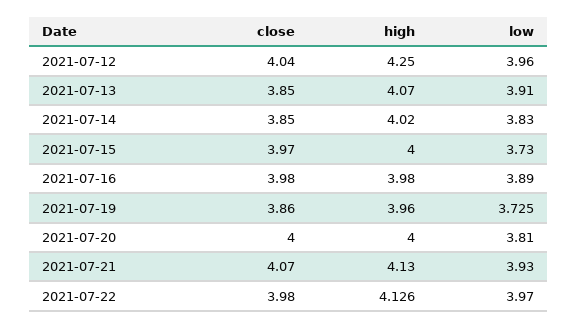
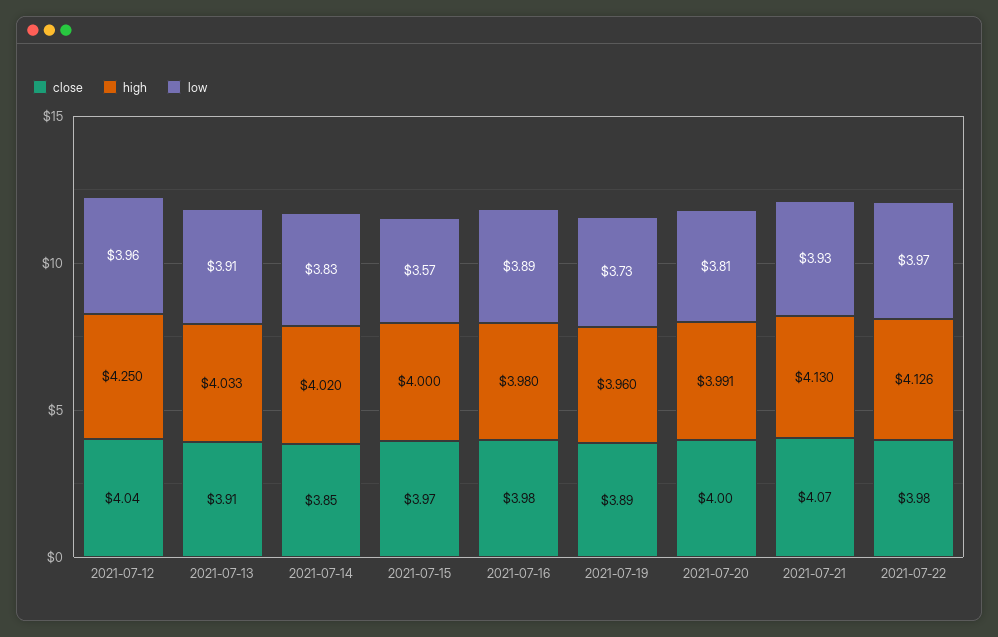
  {
    "close": {
      "2021-07-12": 4.04,
-     "2021-07-13": 3.85,
+     "2021-07-13": 3.91,
      "2021-07-14": 3.85,
      "2021-07-15": 3.97,
      "2021-07-16": 3.98,
-     "2021-07-19": 3.86,
+     "2021-07-19": 3.89,
      "2021-07-20": 4,
      "2021-07-21": 4.07,
      "2021-07-22": 3.98
    },
    "high": {
      "2021-07-12": 4.25,
-     "2021-07-13": 4.07,
+     "2021-07-13": 4.033,
      "2021-07-14": 4.02,
      "2021-07-15": 4,
      "2021-07-16": 3.98,
      "2021-07-19": 3.96,
-     "2021-07-20": 4,
+     "2021-07-20": 3.991,
      "2021-07-21": 4.13,
      "2021-07-22": 4.126
    },
    "low": {
      "2021-07-12": 3.96,
      "2021-07-13": 3.91,
      "2021-07-14": 3.83,
-     "2021-07-15": 3.73,
+     "2021-07-15": 3.57,
      "2021-07-16": 3.89,
      "2021-07-19": 3.725,
      "2021-07-20": 3.81,
      "2021-07-21": 3.93,
      "2021-07-22": 3.97
    }
  }

